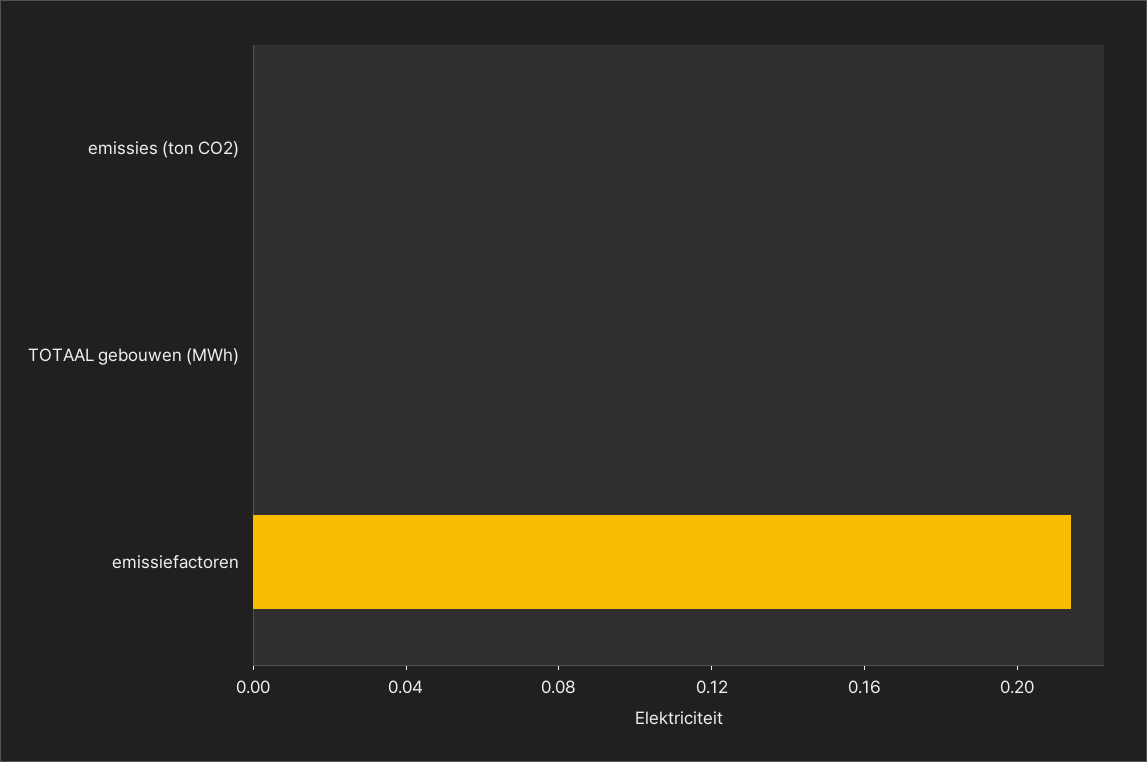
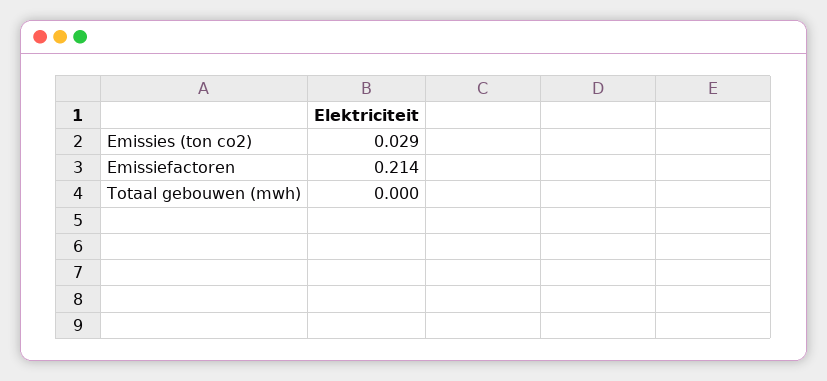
  {
-   "emissies (ton CO2)": 0,
+   "emissies (ton CO2)": 0.029,
    "TOTAAL gebouwen (MWh)": 0,
    "emissiefactoren": 0.214
  }

